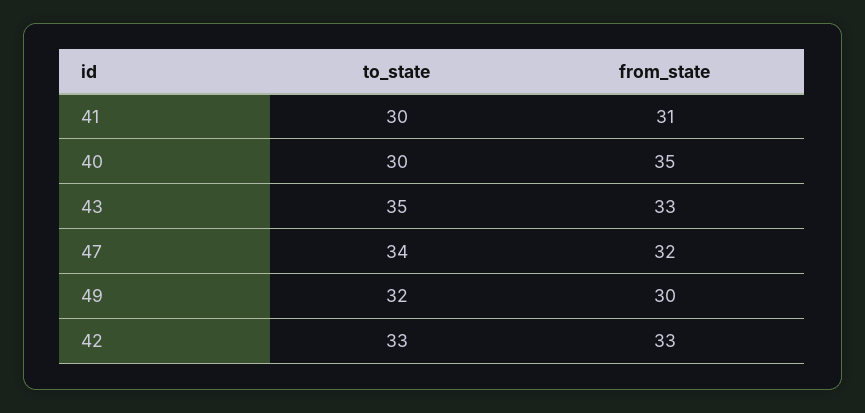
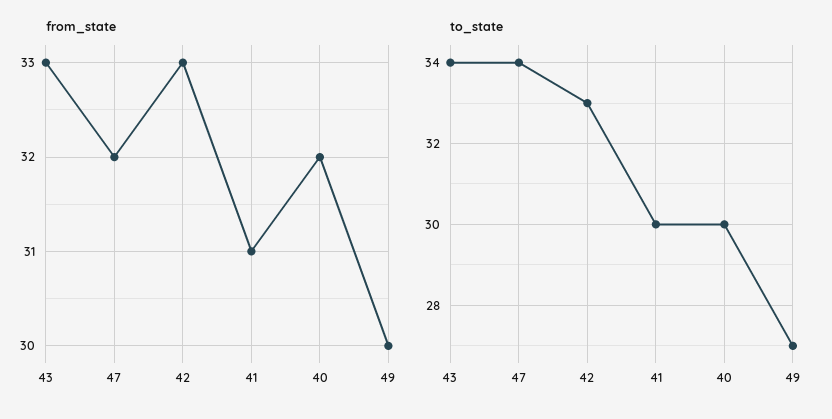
  {
    "to_state": {
      "41": 30,
      "40": 30,
-     "43": 35,
+     "43": 34,
      "47": 34,
-     "49": 32,
+     "49": 27,
      "42": 33
    },
    "from_state": {
      "41": 31,
-     "40": 35,
+     "40": 32,
      "43": 33,
      "47": 32,
      "49": 30,
      "42": 33
    }
  }

